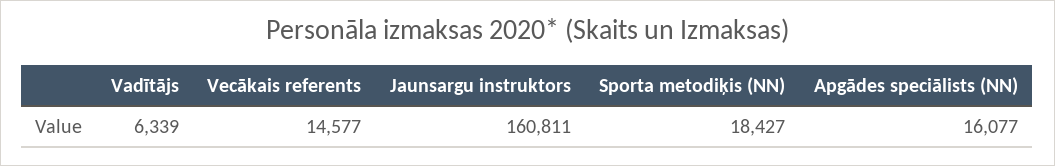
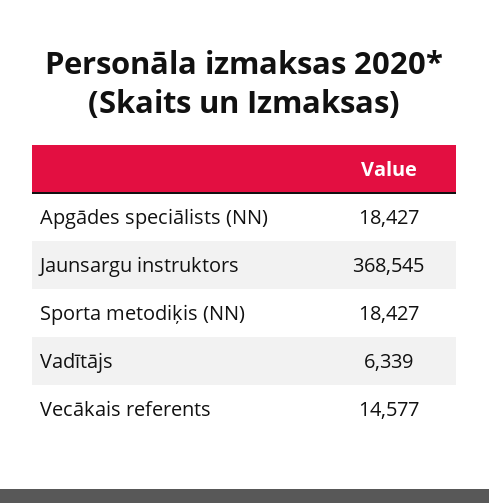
  {
    "Vadītājs": 6339,
    "Vecākais referents": 14577,
-   "Jaunsargu instruktors": 160811,
+   "Jaunsargu instruktors": 368545,
    "Sporta metodiķis (NN)": 18427,
-   "Apgādes speciālists (NN)": 16077
+   "Apgādes speciālists (NN)": 18427
  }

